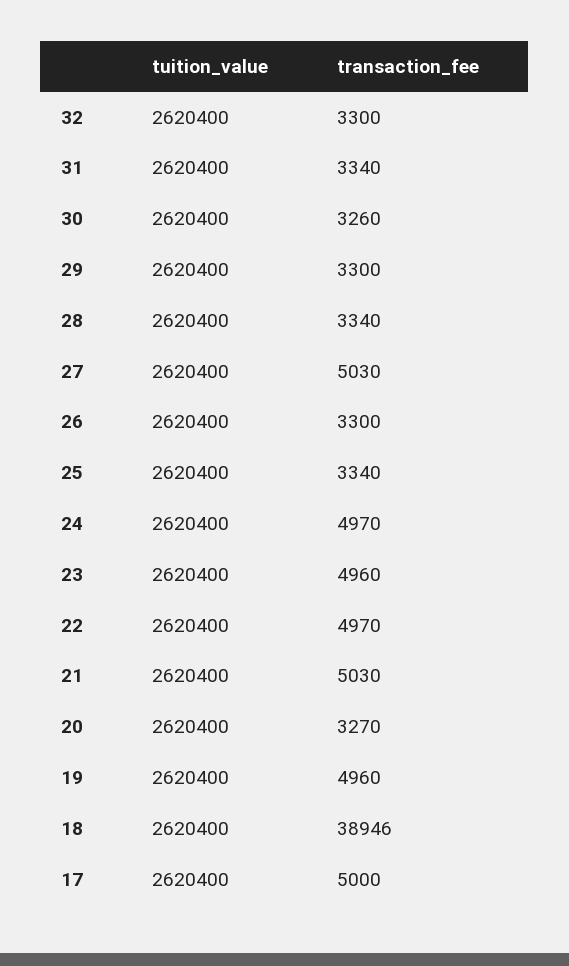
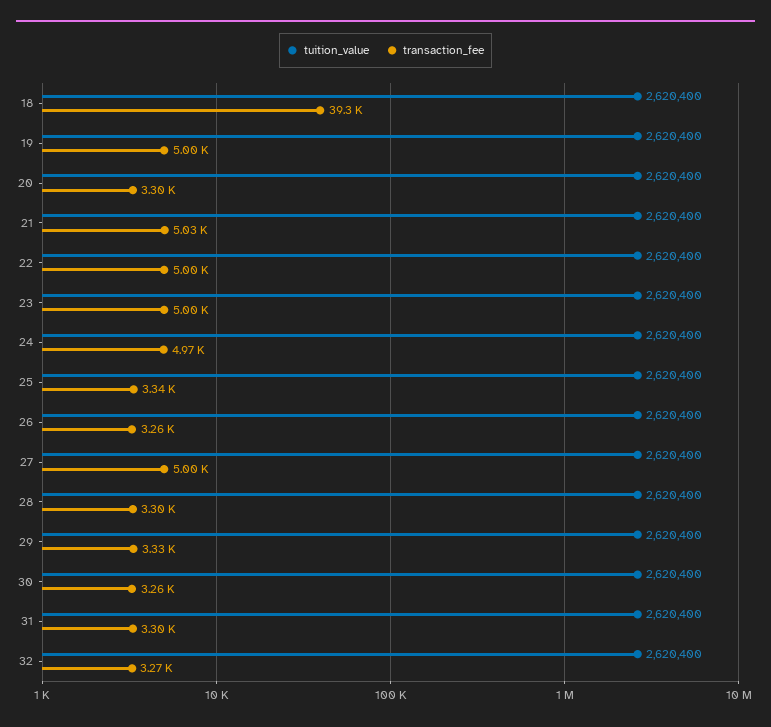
  {
    "tuition_value": {
      "32": 2620400,
      "31": 2620400,
      "30": 2620400,
      "29": 2620400,
      "28": 2620400,
      "27": 2620400,
      "26": 2620400,
      "25": 2620400,
      "24": 2620400,
      "23": 2620400,
      "22": 2620400,
      "21": 2620400,
      "20": 2620400,
      "19": 2620400,
-     "18": 2620400,
+     "18": 2620400
-     "17": 2620400
    },
    "transaction_fee": {
-     "32": 3300,
+     "32": 3270,
-     "31": 3340,
+     "31": 3300,
      "30": 3260,
-     "29": 3300,
+     "29": 3330,
-     "28": 3340,
+     "28": 3300,
-     "27": 5030,
+     "27": 5000,
-     "26": 3300,
+     "26": 3260,
      "25": 3340,
      "24": 4970,
-     "23": 4960,
+     "23": 5000,
-     "22": 4970,
+     "22": 5000,
      "21": 5030,
-     "20": 3270,
+     "20": 3300,
-     "19": 4960,
+     "19": 5000,
-     "18": 38946,
+     "18": 39300
-     "17": 5000
    }
  }

